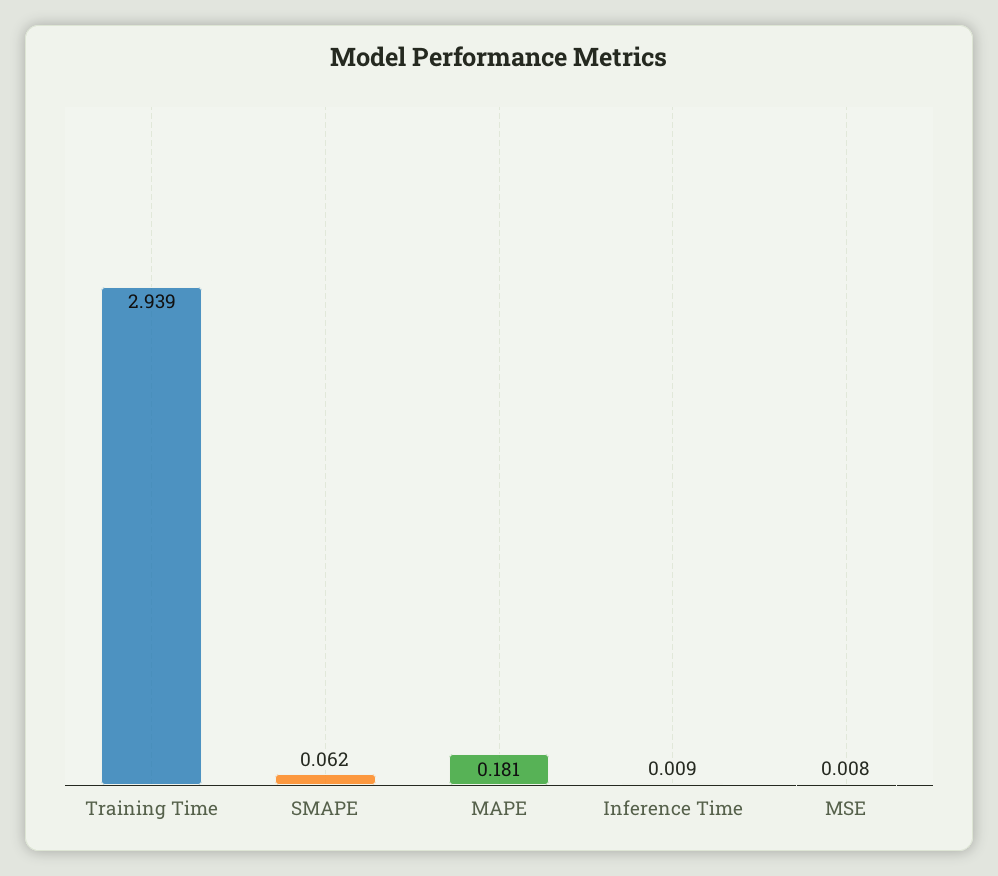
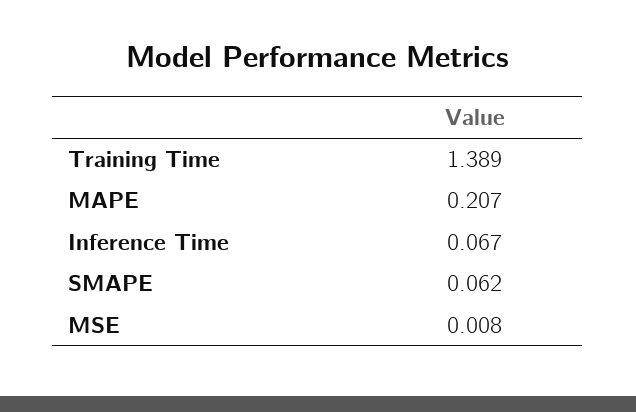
  {
-   "Training Time": 2.939,
+   "Training Time": 1.389,
    "SMAPE": 0.062,
-   "MAPE": 0.181,
+   "MAPE": 0.207,
-   "Inference Time": 0.009,
+   "Inference Time": 0.067,
    "MSE": 0.008
  }

